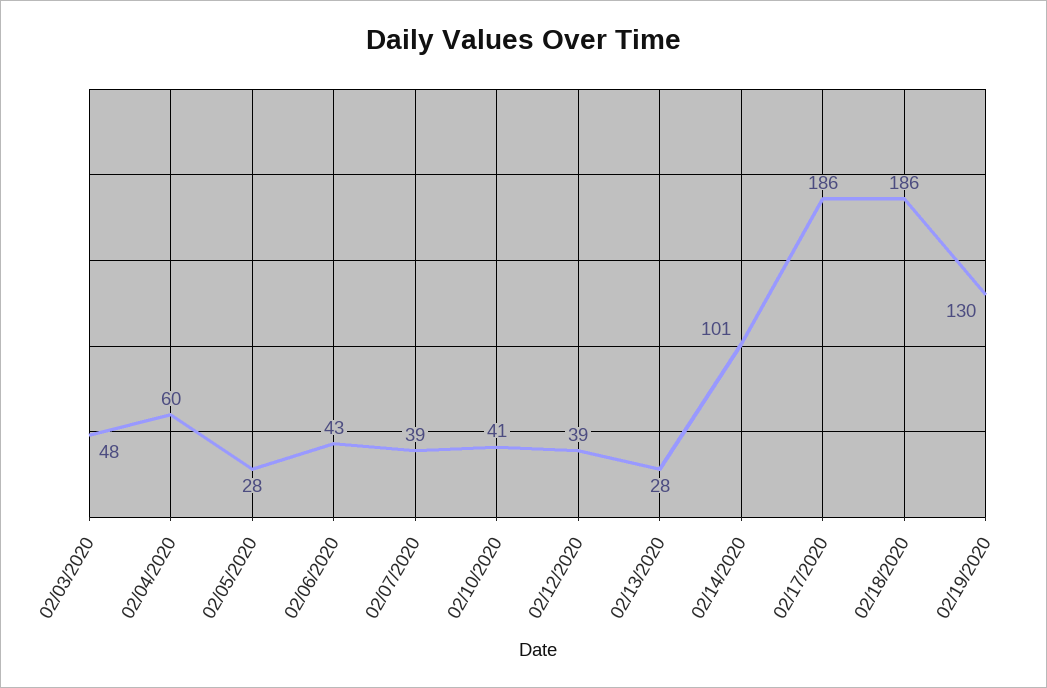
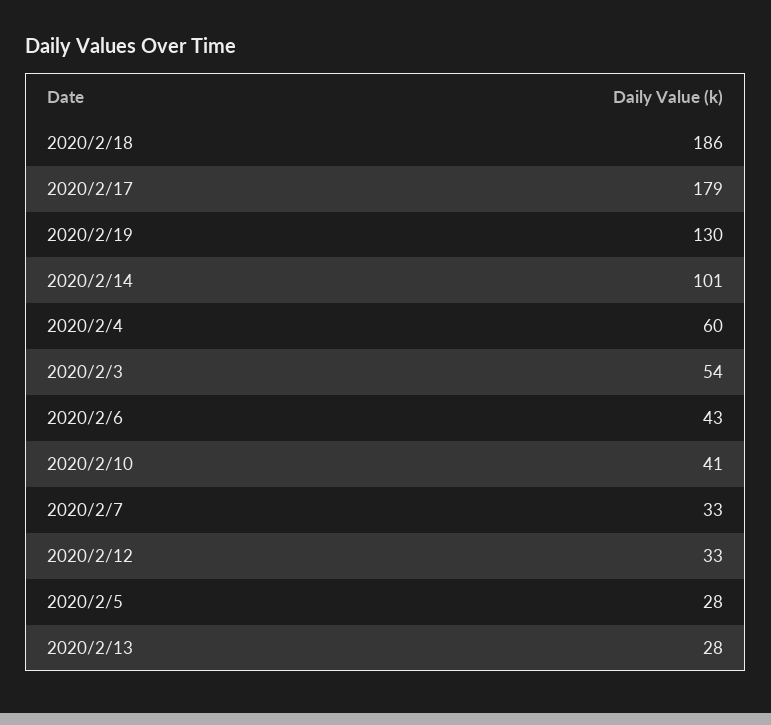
  {
-   "02/03/2020": 48,
+   "02/03/2020": 54,
    "02/04/2020": 60,
    "02/05/2020": 28,
    "02/06/2020": 43,
-   "02/07/2020": 39,
+   "02/07/2020": 33,
    "02/10/2020": 41,
-   "02/12/2020": 39,
+   "02/12/2020": 33,
    "02/13/2020": 28,
    "02/14/2020": 101,
-   "02/17/2020": 186,
+   "02/17/2020": 179,
    "02/18/2020": 186,
    "02/19/2020": 130
  }

